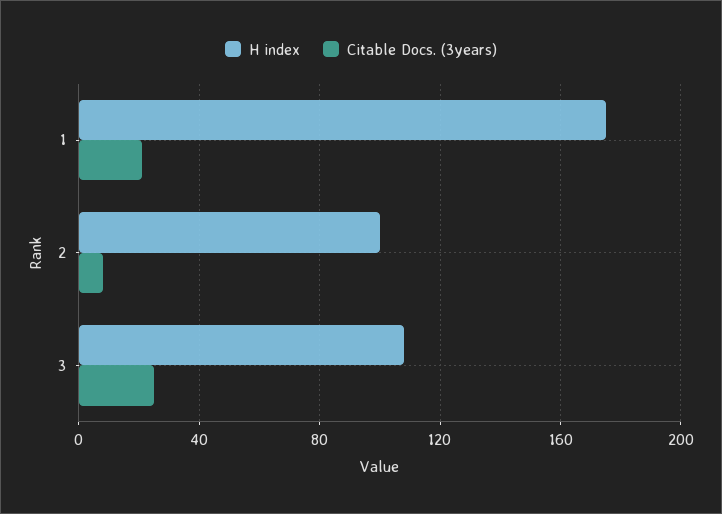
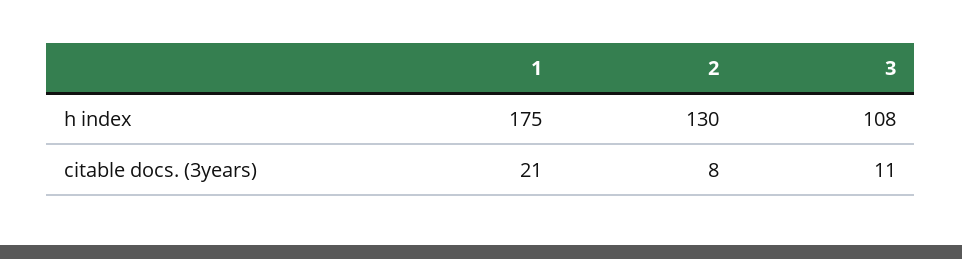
  {
    "H index": {
      "1": 175,
-     "2": 100,
+     "2": 130,
      "3": 108
    },
    "Citable Docs. (3years)": {
      "1": 21,
      "2": 8,
-     "3": 25
+     "3": 11
    }
  }

